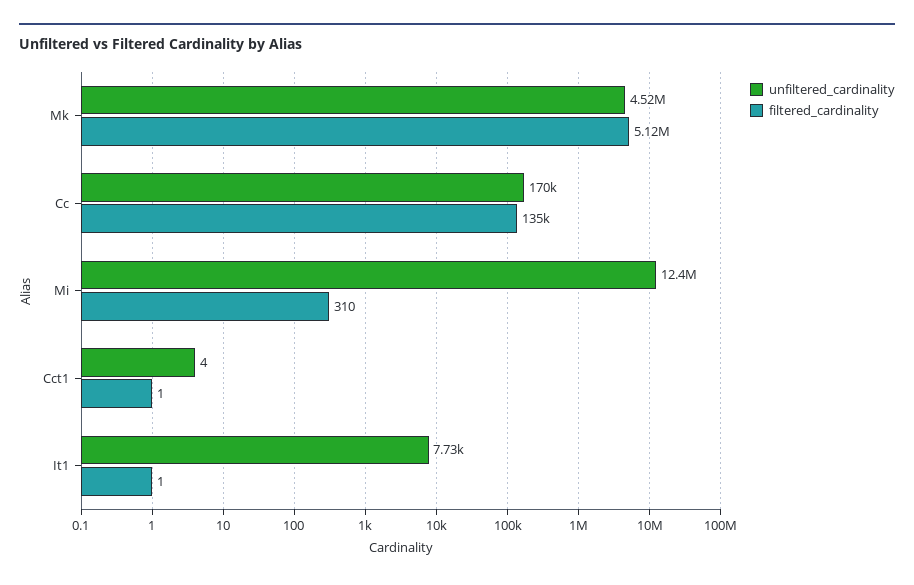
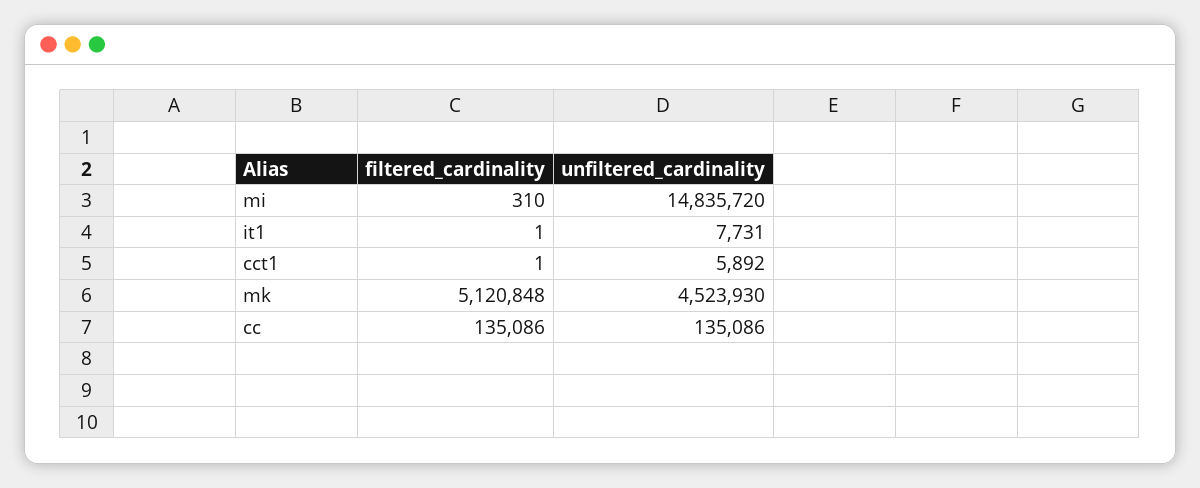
  {
    "unfiltered_cardinality": {
      "Mk": 4523930,
-     "Cc": 170000,
+     "Cc": 135086,
-     "Mi": 12400000,
+     "Mi": 14835720,
-     "Cct1": 4,
+     "Cct1": 5892,
      "It1": 7731
    },
    "filtered_cardinality": {
      "Mk": 5120848,
      "Cc": 135086,
      "Mi": 310,
      "Cct1": 1,
      "It1": 1
    }
  }

